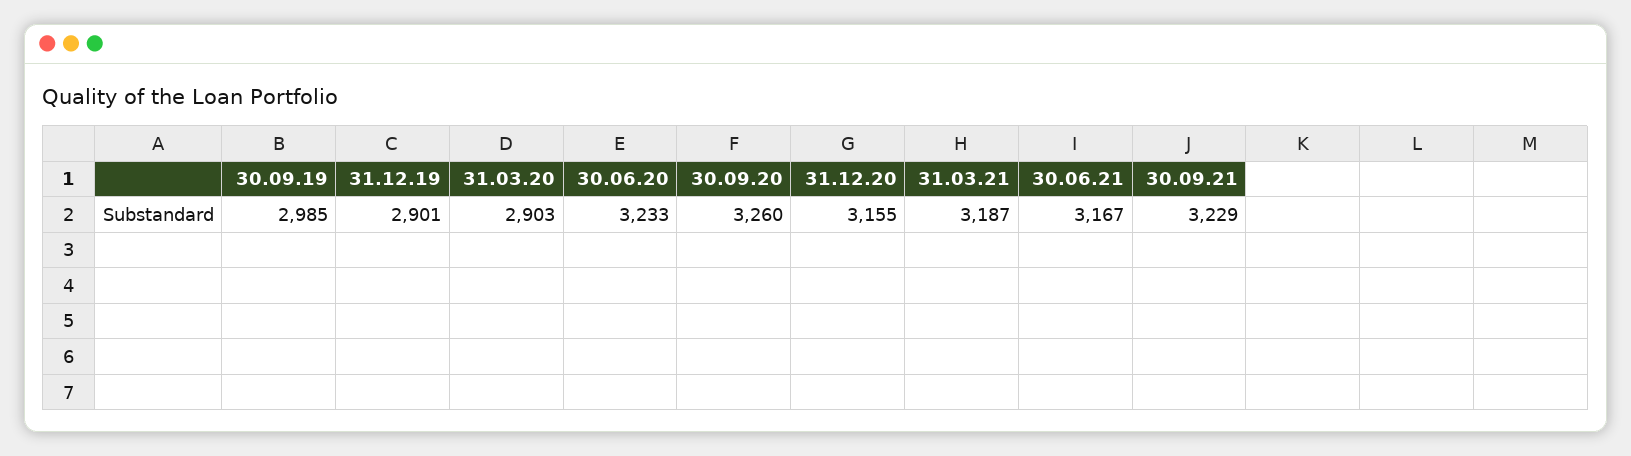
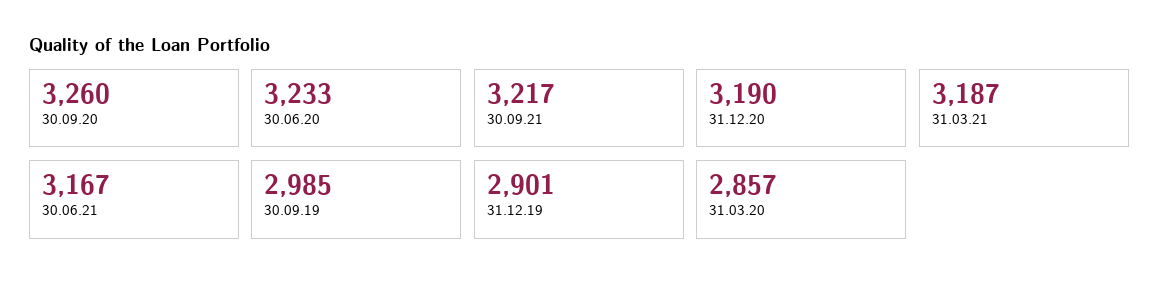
  {
    "30.09.19": 2985,
    "31.12.19": 2901,
-   "31.03.20": 2903,
+   "31.03.20": 2857,
    "30.06.20": 3233,
    "30.09.20": 3260,
-   "31.12.20": 3155,
+   "31.12.20": 3190,
    "31.03.21": 3187,
    "30.06.21": 3167,
-   "30.09.21": 3229
+   "30.09.21": 3217
  }

